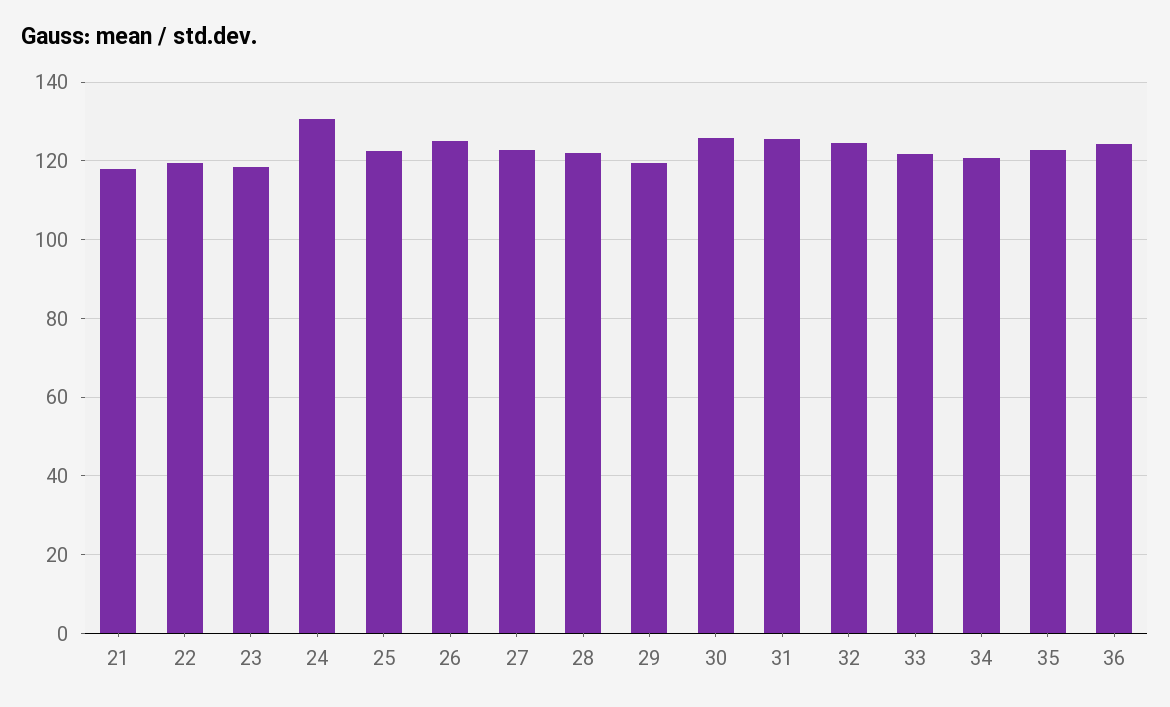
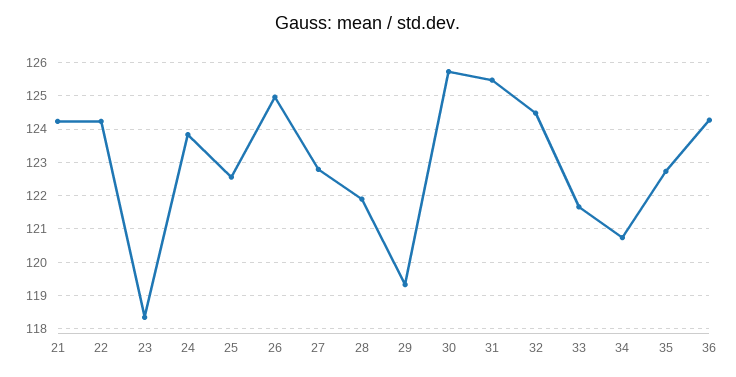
  {
-   "21": 118,
+   "21": 124.2,
-   "22": 120,
+   "22": 124.2,
    "23": 118.4,
-   "24": 130,
+   "24": 123.8,
    "25": 122.6,
    "26": 125,
    "27": 122.8,
    "28": 122,
    "29": 119.4,
    "30": 125.8,
    "31": 125.4,
    "32": 124.4,
    "33": 121.6,
    "34": 120.8,
    "35": 122.8,
    "36": 124.2
  }

